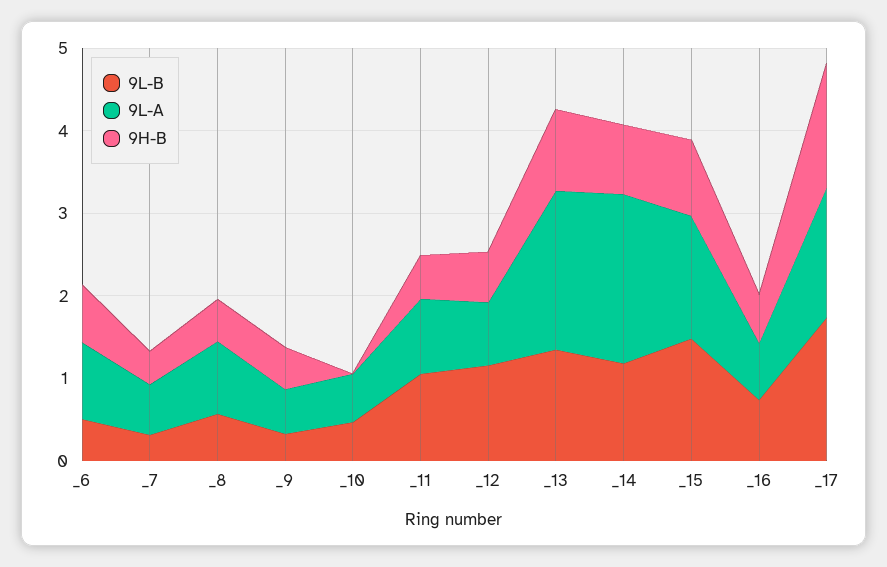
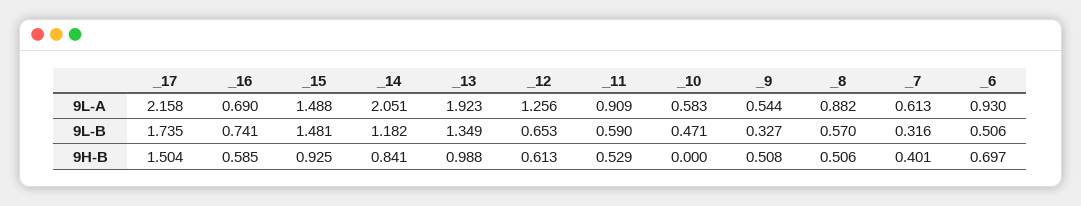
  {
    "9L-B": {
      "_6": 0.506,
      "_7": 0.316,
      "_8": 0.57,
      "_9": 0.327,
      "_10": 0.471,
-     "_11": 1,
+     "_11": 0.59,
-     "_12": 1.2,
+     "_12": 0.653,
      "_13": 1.349,
      "_14": 1.182,
      "_15": 1.481,
      "_16": 0.741,
      "_17": 1.735
    },
    "9L-A": {
      "_6": 0.93,
      "_7": 0.613,
      "_8": 0.882,
      "_9": 0.544,
      "_10": 0.583,
      "_11": 0.909,
-     "_12": 0.8,
+     "_12": 1.256,
      "_13": 1.923,
      "_14": 2.051,
      "_15": 1.488,
      "_16": 0.69,
-     "_17": 1.6
+     "_17": 2.158
    },
    "9H-B": {
      "_6": 0.697,
      "_7": 0.401,
      "_8": 0.506,
      "_9": 0.508,
      "_10": 0,
      "_11": 0.529,
      "_12": 0.613,
      "_13": 0.988,
      "_14": 0.841,
      "_15": 0.925,
      "_16": 0.585,
      "_17": 1.504
    }
  }

